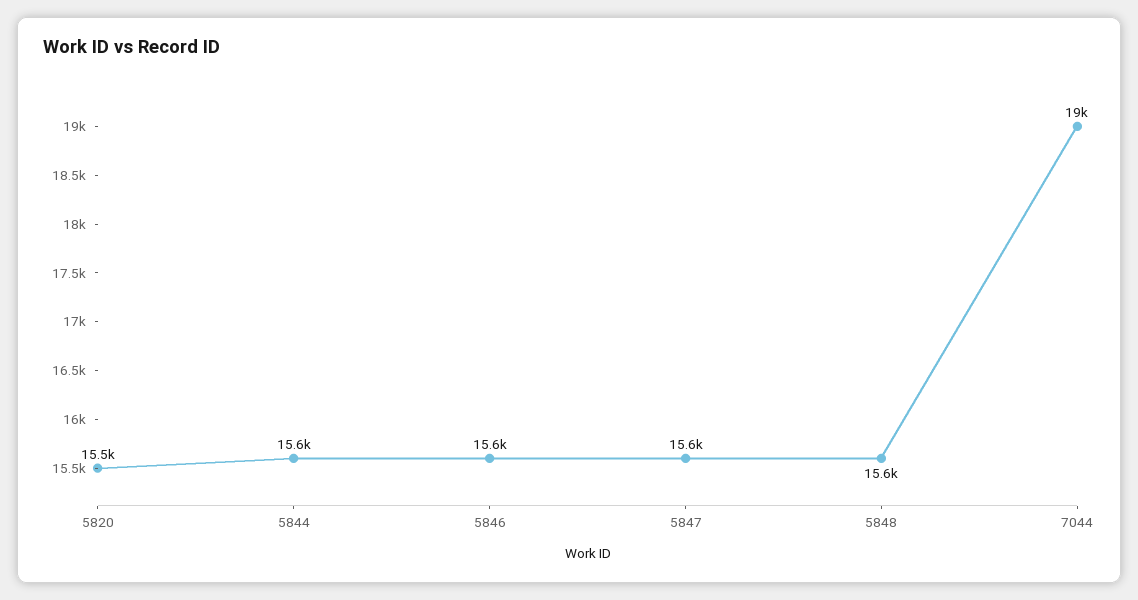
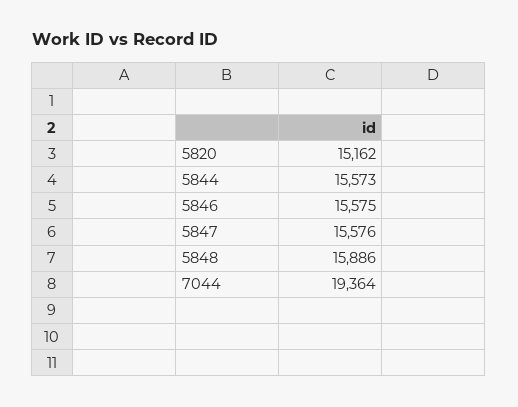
  {
-   "5820": 15500,
+   "5820": 15162,
    "5844": 15573,
    "5846": 15575,
    "5847": 15576,
-   "5848": 15600,
+   "5848": 15886,
-   "7044": 19000
+   "7044": 19364
  }

